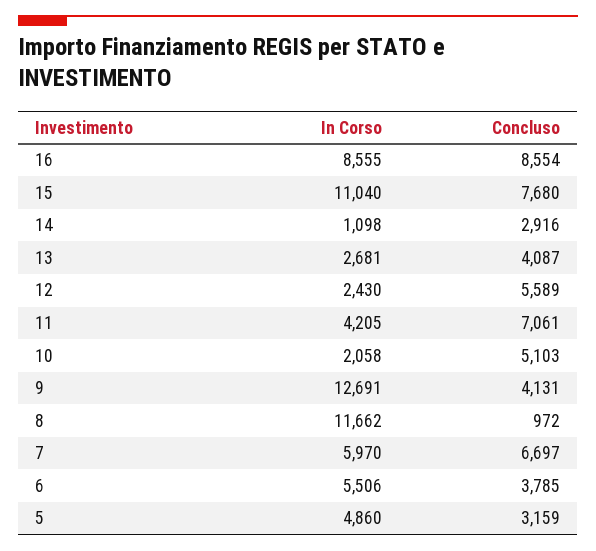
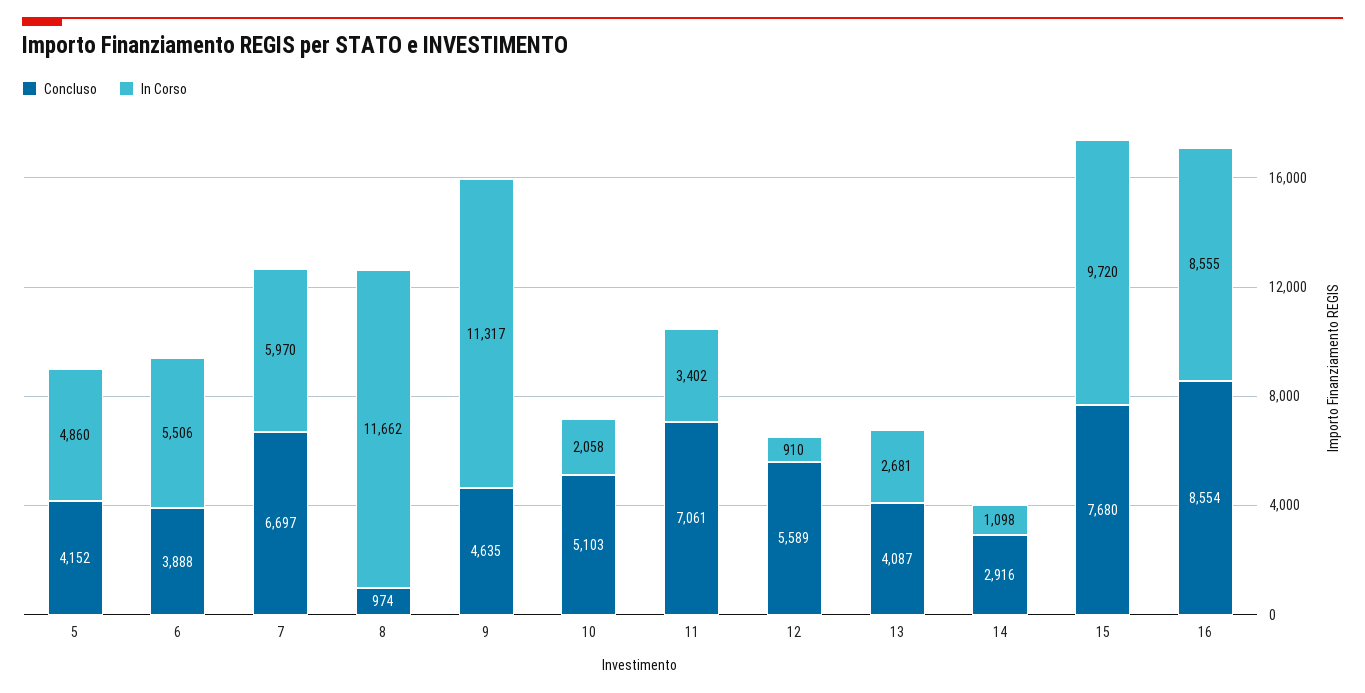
  {
    "In Corso": {
      "16": 8555,
-     "15": 11040,
+     "15": 9720,
      "14": 1098,
      "13": 2681,
-     "12": 2430,
+     "12": 910,
-     "11": 4205,
+     "11": 3402,
      "10": 2058,
-     "9": 12691,
+     "9": 11317,
      "8": 11662,
      "7": 5970,
      "6": 5506,
      "5": 4860
    },
    "Concluso": {
      "16": 8554,
      "15": 7680,
      "14": 2916,
      "13": 4087,
      "12": 5589,
      "11": 7061,
      "10": 5103,
-     "9": 4131,
+     "9": 4635,
-     "8": 972,
+     "8": 974,
      "7": 6697,
-     "6": 3785,
+     "6": 3888,
-     "5": 3159
+     "5": 4152
    }
  }

